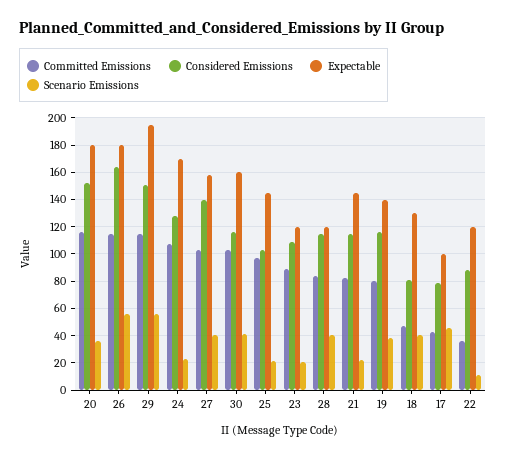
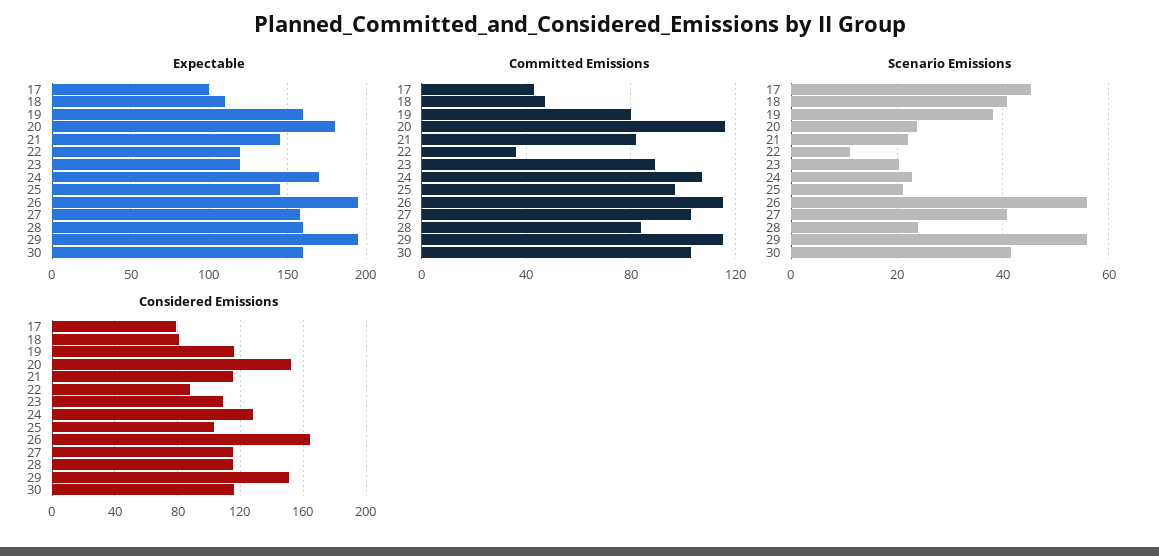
  {
    "Committed Emissions": {
      "20": 115,
      "26": 115,
      "29": 115,
      "24": 105,
      "27": 105,
      "30": 105,
      "25": 95,
      "23": 90,
      "28": 85,
      "21": 80,
      "19": 80,
      "18": 45,
      "17": 45,
      "22": 35
    },
    "Considered Emissions": {
      "20": 150,
      "26": 165,
      "29": 150,
      "24": 130,
-     "27": 140,
+     "27": 115,
      "30": 115,
      "25": 105,
      "23": 110,
      "28": 115,
      "21": 115,
      "19": 115,
      "18": 80,
      "17": 80,
      "22": 90
    },
    "Expectable": {
      "20": 180,
-     "26": 180,
+     "26": 195,
      "29": 195,
      "24": 170,
      "27": 160,
      "30": 160,
      "25": 145,
      "23": 120,
-     "28": 120,
+     "28": 160,
      "21": 145,
-     "19": 140,
+     "19": 160,
-     "18": 130,
+     "18": 110,
      "17": 100,
      "22": 120
    },
    "Scenario Emissions": {
-     "20": 35,
+     "20": 24,
      "26": 56,
      "29": 56,
      "24": 22,
      "27": 40,
      "30": 42,
      "25": 22,
      "23": 20,
-     "28": 40,
+     "28": 24,
      "21": 22,
      "19": 38,
      "18": 40,
      "17": 46,
      "22": 12
    }
  }

